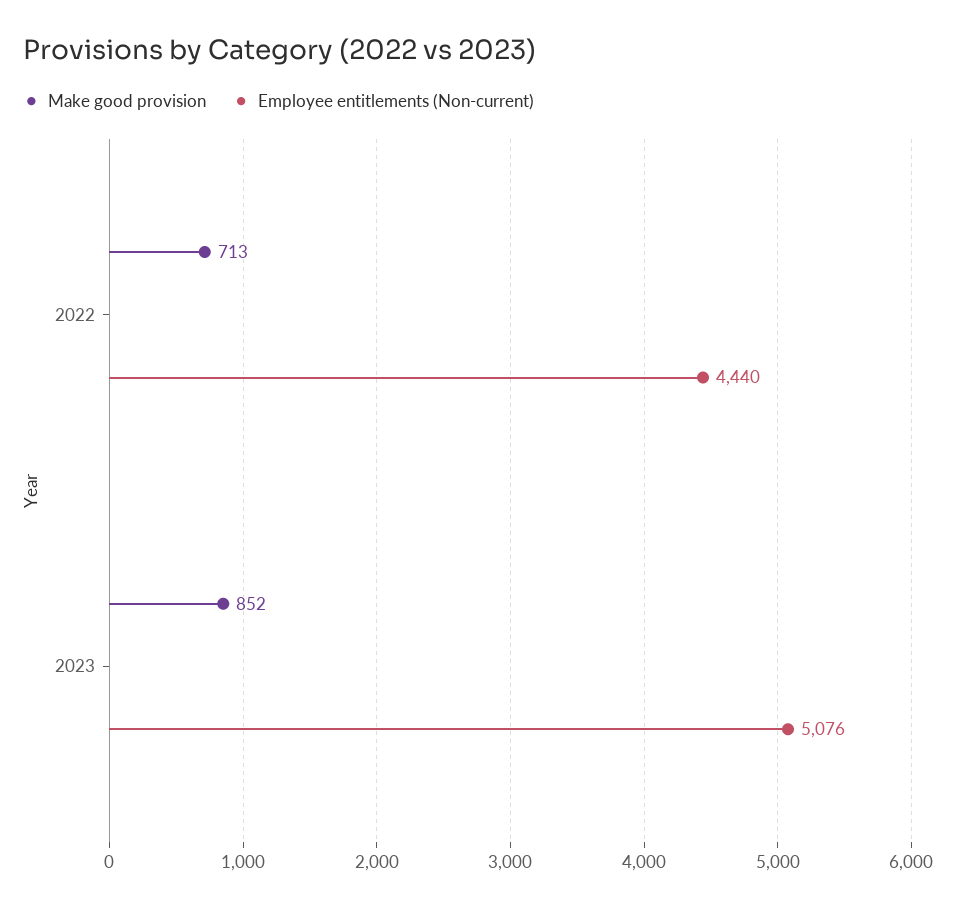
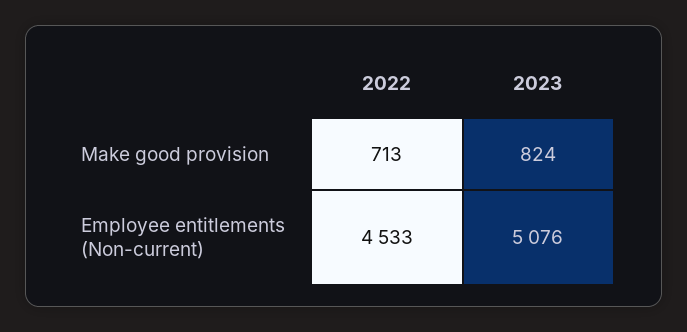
  {
    "Make good provision": {
      "2022": 713,
-     "2023": 852
+     "2023": 824
    },
    "Employee entitlements (Non-current)": {
-     "2022": 4440,
+     "2022": 4533,
      "2023": 5076
    }
  }

